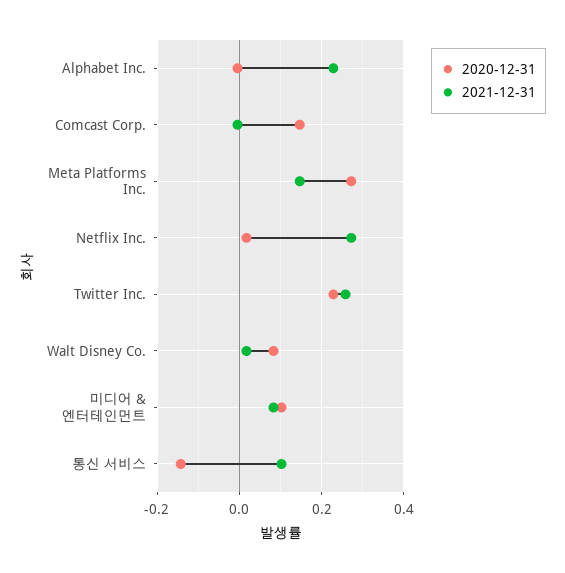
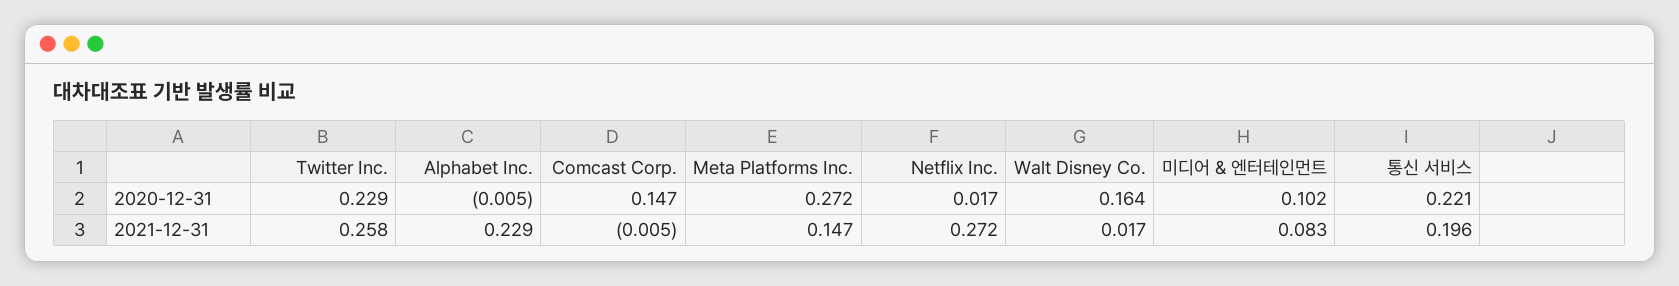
  {
    "2020-12-31": {
      "Alphabet Inc.": -0.005,
      "Comcast Corp.": 0.147,
      "Meta Platforms Inc.": 0.272,
      "Netflix Inc.": 0.017,
      "Twitter Inc.": 0.229,
-     "Walt Disney Co.": 0.08,
+     "Walt Disney Co.": 0.164,
      "미디어 & 엔터테인먼트": 0.102,
-     "통신 서비스": -0.14
+     "통신 서비스": 0.221
    },
    "2021-12-31": {
      "Alphabet Inc.": 0.229,
      "Comcast Corp.": -0.005,
      "Meta Platforms Inc.": 0.147,
      "Netflix Inc.": 0.272,
      "Twitter Inc.": 0.258,
      "Walt Disney Co.": 0.017,
      "미디어 & 엔터테인먼트": 0.083,
-     "통신 서비스": 0.1
+     "통신 서비스": 0.196
    }
  }

